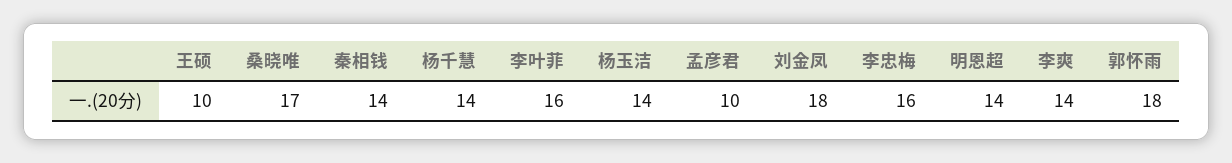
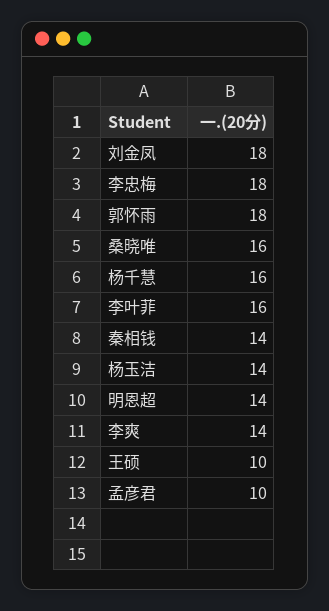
  {
    "王硕": 10,
-   "桑晓唯": 17,
+   "桑晓唯": 16,
    "秦相钱": 14,
-   "杨千慧": 14,
+   "杨千慧": 16,
    "李叶菲": 16,
    "杨玉洁": 14,
    "孟彦君": 10,
    "刘金凤": 18,
-   "李忠梅": 16,
+   "李忠梅": 18,
    "明恩超": 14,
    "李爽": 14,
    "郭怀雨": 18
  }

